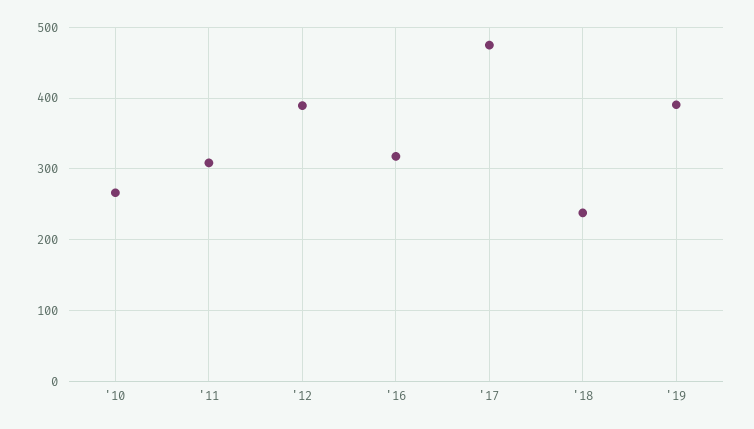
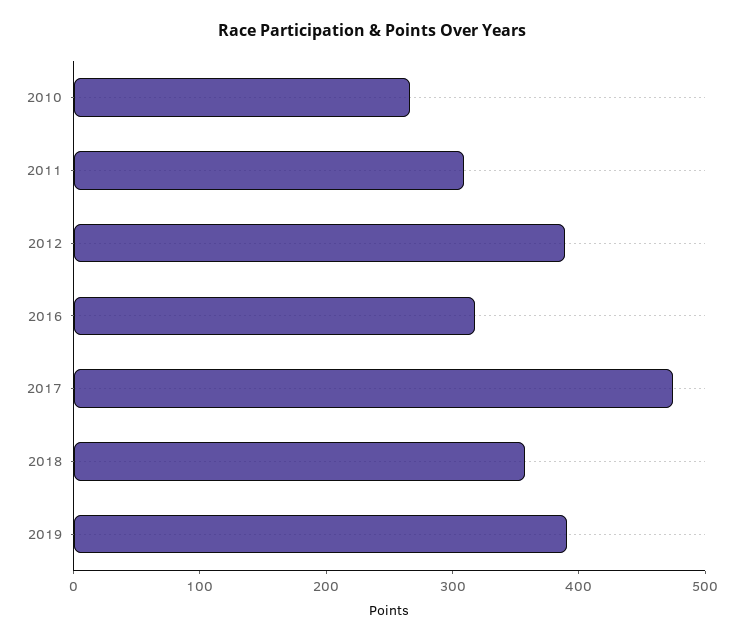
  {
    "'10": 270,
    "'11": 310,
    "'12": 390,
    "'16": 320,
    "'17": 470,
-   "'18": 240,
+   "'18": 360,
    "'19": 390
  }

